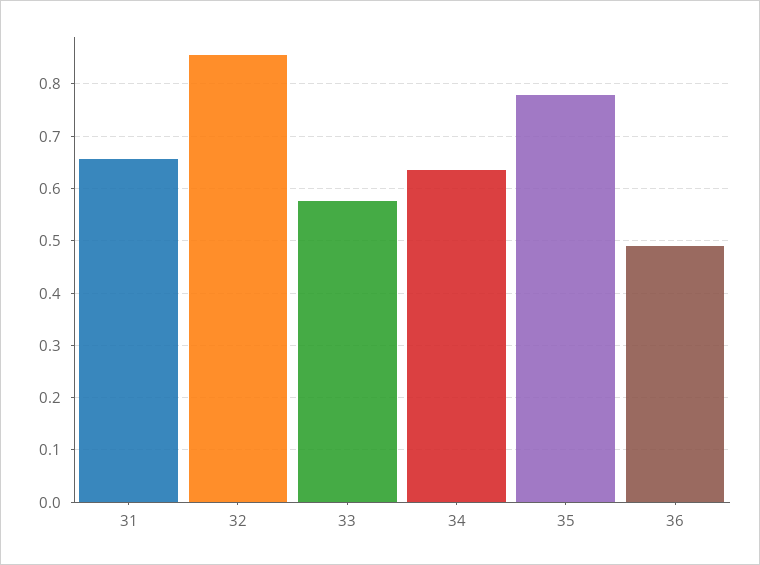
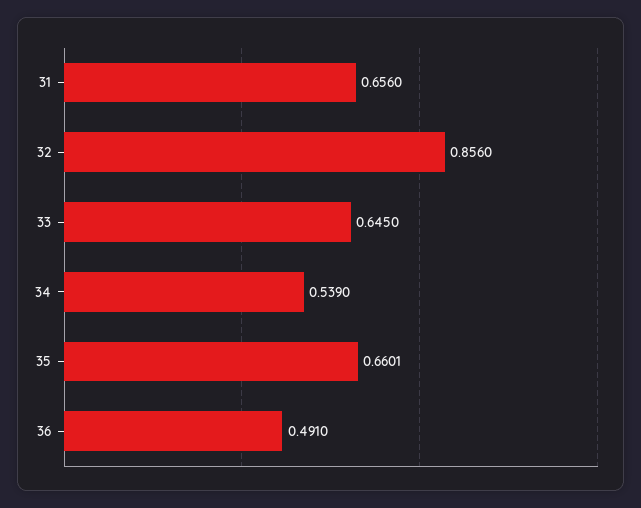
  {
    "31": 0.656,
    "32": 0.856,
-   "33": 0.58,
+   "33": 0.645,
-   "34": 0.64,
+   "34": 0.539,
-   "35": 0.78,
+   "35": 0.6601,
    "36": 0.491
  }

